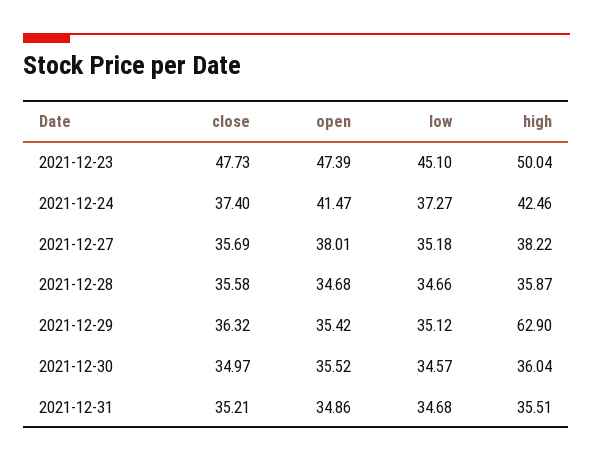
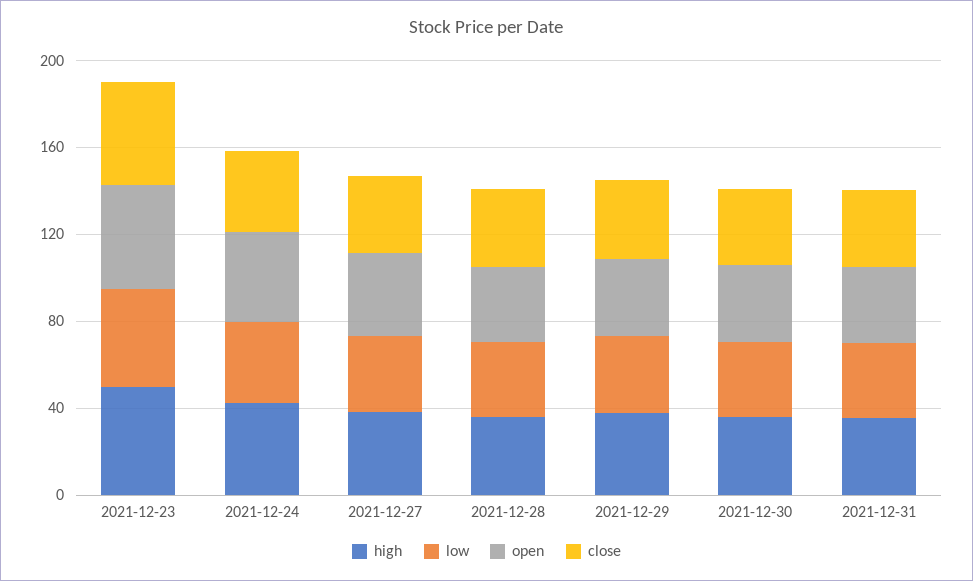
  {
    "close": {
      "2021-12-23": 47.73,
      "2021-12-24": 37.4,
      "2021-12-27": 35.69,
      "2021-12-28": 35.58,
      "2021-12-29": 36.32,
      "2021-12-30": 34.97,
      "2021-12-31": 35.21
    },
    "open": {
      "2021-12-23": 47.39,
      "2021-12-24": 41.47,
      "2021-12-27": 38.01,
      "2021-12-28": 34.68,
      "2021-12-29": 35.42,
      "2021-12-30": 35.52,
      "2021-12-31": 34.86
    },
    "low": {
      "2021-12-23": 45.1,
      "2021-12-24": 37.27,
      "2021-12-27": 35.18,
      "2021-12-28": 34.66,
      "2021-12-29": 35.12,
      "2021-12-30": 34.57,
      "2021-12-31": 34.68
    },
    "high": {
      "2021-12-23": 50.04,
      "2021-12-24": 42.46,
      "2021-12-27": 38.22,
      "2021-12-28": 35.87,
-     "2021-12-29": 62.9,
+     "2021-12-29": 40,
      "2021-12-30": 36.04,
      "2021-12-31": 35.51
    }
  }

